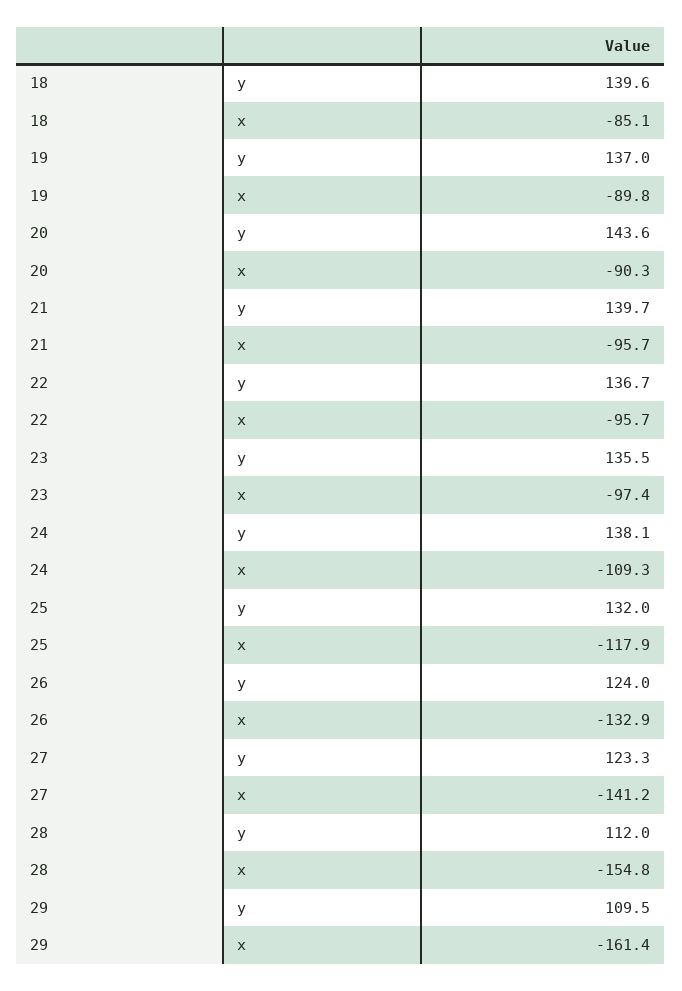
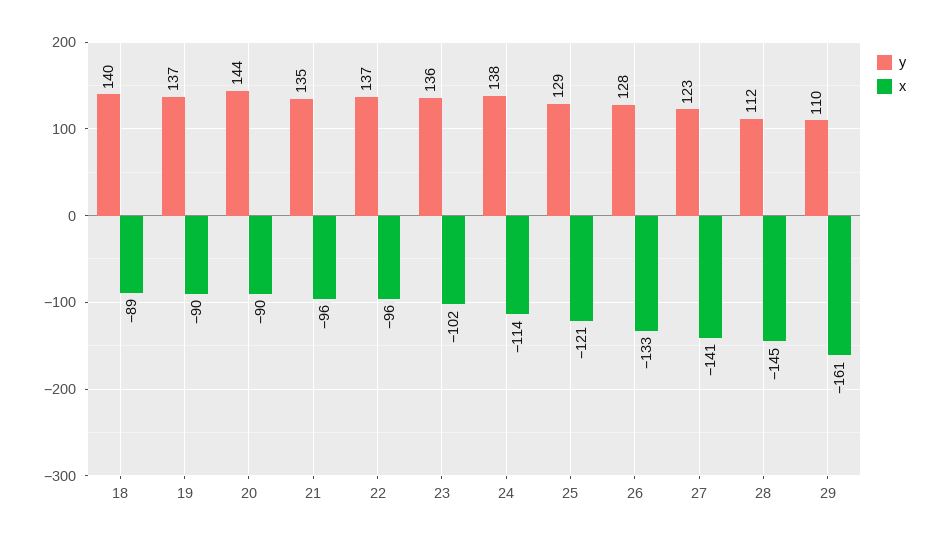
  {
    "y": {
      "18": 139.6,
      "19": 137,
      "20": 143.6,
-     "21": 139.7,
+     "21": 135,
      "22": 136.7,
      "23": 135.5,
      "24": 138.1,
-     "25": 132,
+     "25": 129,
-     "26": 124,
+     "26": 128,
      "27": 123.3,
      "28": 112,
      "29": 109.5
    },
    "x": {
-     "18": -85.1,
+     "18": -89,
      "19": -89.8,
      "20": -90.3,
      "21": -95.7,
      "22": -95.7,
-     "23": -97.4,
+     "23": -102,
-     "24": -109.3,
+     "24": -114,
-     "25": -117.9,
+     "25": -121,
      "26": -132.9,
      "27": -141.2,
-     "28": -154.8,
+     "28": -145,
      "29": -161.4
    }
  }

